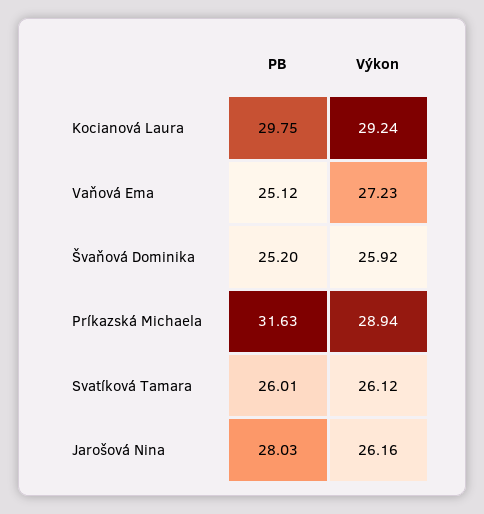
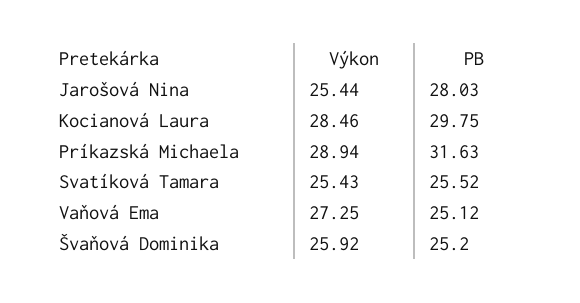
  {
    "PB": {
      "Kocianová Laura": 29.75,
      "Vaňová Ema": 25.12,
      "Švaňová Dominika": 25.2,
      "Príkazská Michaela": 31.63,
-     "Svatíková Tamara": 26.01,
+     "Svatíková Tamara": 25.52,
      "Jarošová Nina": 28.03
    },
    "Výkon": {
-     "Kocianová Laura": 29.24,
+     "Kocianová Laura": 28.46,
-     "Vaňová Ema": 27.23,
+     "Vaňová Ema": 27.25,
      "Švaňová Dominika": 25.92,
      "Príkazská Michaela": 28.94,
-     "Svatíková Tamara": 26.12,
+     "Svatíková Tamara": 25.43,
-     "Jarošová Nina": 26.16
+     "Jarošová Nina": 25.44
    }
  }

